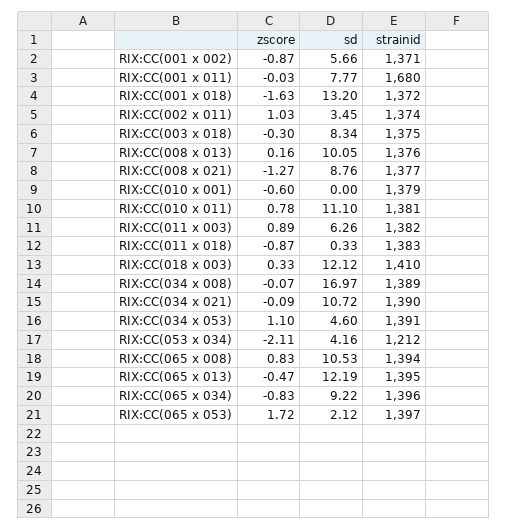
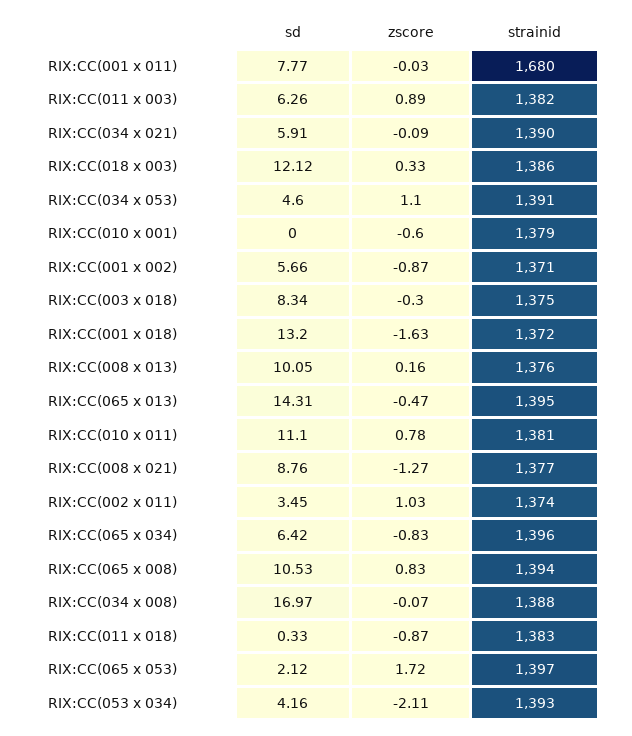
  {
    "zscore": {
      "RIX:CC(001 x 002)": -0.87,
      "RIX:CC(001 x 011)": -0.03,
      "RIX:CC(001 x 018)": -1.63,
      "RIX:CC(002 x 011)": 1.03,
      "RIX:CC(003 x 018)": -0.3,
      "RIX:CC(008 x 013)": 0.16,
      "RIX:CC(008 x 021)": -1.27,
      "RIX:CC(010 x 001)": -0.6,
      "RIX:CC(010 x 011)": 0.78,
      "RIX:CC(011 x 003)": 0.89,
      "RIX:CC(011 x 018)": -0.87,
      "RIX:CC(018 x 003)": 0.33,
      "RIX:CC(034 x 008)": -0.07,
      "RIX:CC(034 x 021)": -0.09,
      "RIX:CC(034 x 053)": 1.1,
      "RIX:CC(053 x 034)": -2.11,
      "RIX:CC(065 x 008)": 0.83,
      "RIX:CC(065 x 013)": -0.47,
      "RIX:CC(065 x 034)": -0.83,
      "RIX:CC(065 x 053)": 1.72
    },
    "sd": {
      "RIX:CC(001 x 002)": 5.66,
      "RIX:CC(001 x 011)": 7.77,
      "RIX:CC(001 x 018)": 13.2,
      "RIX:CC(002 x 011)": 3.45,
      "RIX:CC(003 x 018)": 8.34,
      "RIX:CC(008 x 013)": 10.05,
      "RIX:CC(008 x 021)": 8.76,
      "RIX:CC(010 x 001)": 0,
      "RIX:CC(010 x 011)": 11.1,
      "RIX:CC(011 x 003)": 6.26,
      "RIX:CC(011 x 018)": 0.33,
      "RIX:CC(018 x 003)": 12.12,
      "RIX:CC(034 x 008)": 16.97,
-     "RIX:CC(034 x 021)": 10.72,
+     "RIX:CC(034 x 021)": 5.91,
      "RIX:CC(034 x 053)": 4.6,
      "RIX:CC(053 x 034)": 4.16,
      "RIX:CC(065 x 008)": 10.53,
-     "RIX:CC(065 x 013)": 12.19,
+     "RIX:CC(065 x 013)": 14.31,
-     "RIX:CC(065 x 034)": 9.22,
+     "RIX:CC(065 x 034)": 6.42,
      "RIX:CC(065 x 053)": 2.12
    },
    "strainid": {
      "RIX:CC(001 x 002)": 1371,
      "RIX:CC(001 x 011)": 1680,
      "RIX:CC(001 x 018)": 1372,
      "RIX:CC(002 x 011)": 1374,
      "RIX:CC(003 x 018)": 1375,
      "RIX:CC(008 x 013)": 1376,
      "RIX:CC(008 x 021)": 1377,
      "RIX:CC(010 x 001)": 1379,
      "RIX:CC(010 x 011)": 1381,
      "RIX:CC(011 x 003)": 1382,
      "RIX:CC(011 x 018)": 1383,
-     "RIX:CC(018 x 003)": 1410,
+     "RIX:CC(018 x 003)": 1386,
-     "RIX:CC(034 x 008)": 1389,
+     "RIX:CC(034 x 008)": 1388,
      "RIX:CC(034 x 021)": 1390,
      "RIX:CC(034 x 053)": 1391,
-     "RIX:CC(053 x 034)": 1212,
+     "RIX:CC(053 x 034)": 1393,
      "RIX:CC(065 x 008)": 1394,
      "RIX:CC(065 x 013)": 1395,
      "RIX:CC(065 x 034)": 1396,
      "RIX:CC(065 x 053)": 1397
    }
  }

